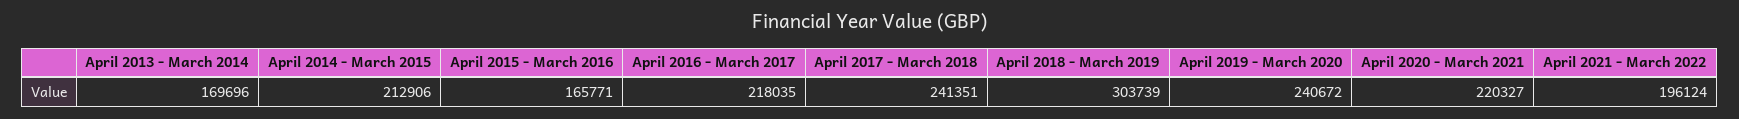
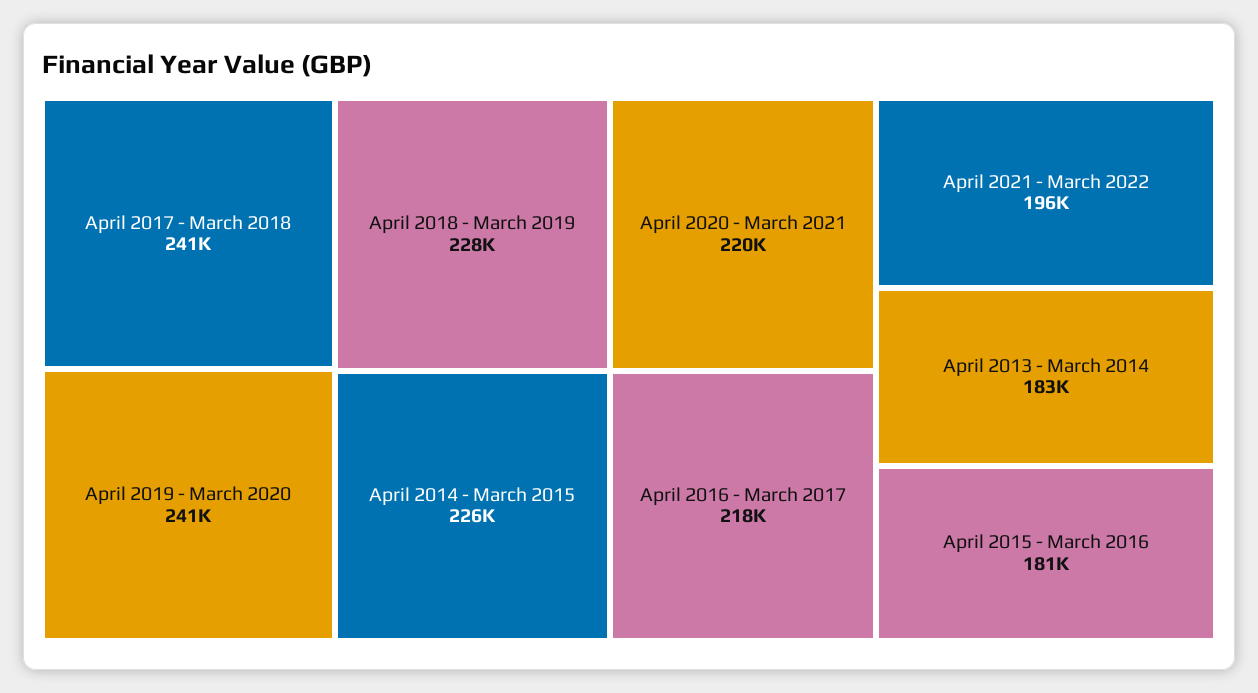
  {
-   "April 2013 - March 2014": 169696,
+   "April 2013 - March 2014": 183000,
-   "April 2014 - March 2015": 212906,
+   "April 2014 - March 2015": 226000,
-   "April 2015 - March 2016": 165771,
+   "April 2015 - March 2016": 181000,
    "April 2016 - March 2017": 218035,
    "April 2017 - March 2018": 241351,
-   "April 2018 - March 2019": 303739,
+   "April 2018 - March 2019": 228000,
    "April 2019 - March 2020": 240672,
    "April 2020 - March 2021": 220327,
    "April 2021 - March 2022": 196124
  }

